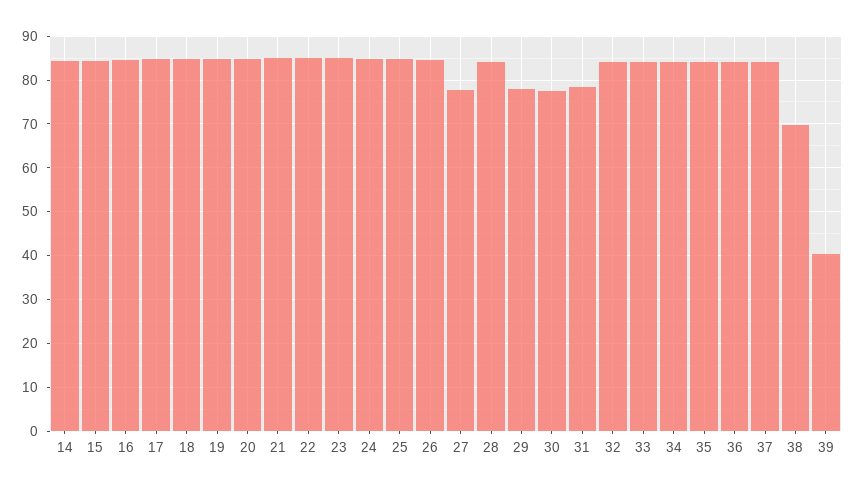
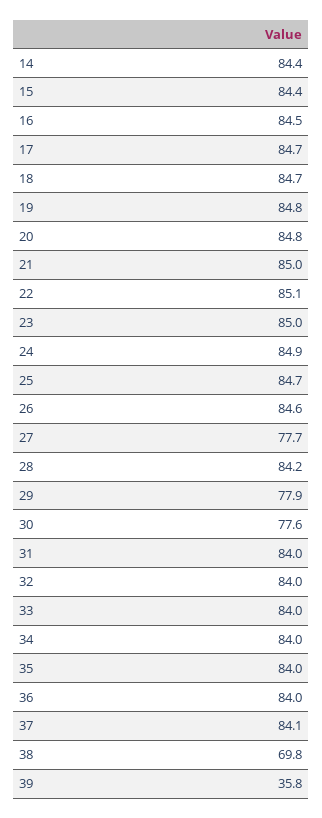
  {
    "14": 84.4,
    "15": 84.4,
    "16": 84.5,
    "17": 84.7,
    "18": 84.7,
    "19": 84.8,
    "20": 84.8,
    "21": 85,
    "22": 85.1,
    "23": 85,
    "24": 84.9,
    "25": 84.7,
    "26": 84.6,
    "27": 77.7,
    "28": 84.2,
    "29": 77.9,
    "30": 77.6,
-   "31": 78,
+   "31": 84,
    "32": 84,
    "33": 84,
    "34": 84,
    "35": 84,
    "36": 84,
    "37": 84.1,
    "38": 69.8,
-   "39": 40
+   "39": 35.8
  }

